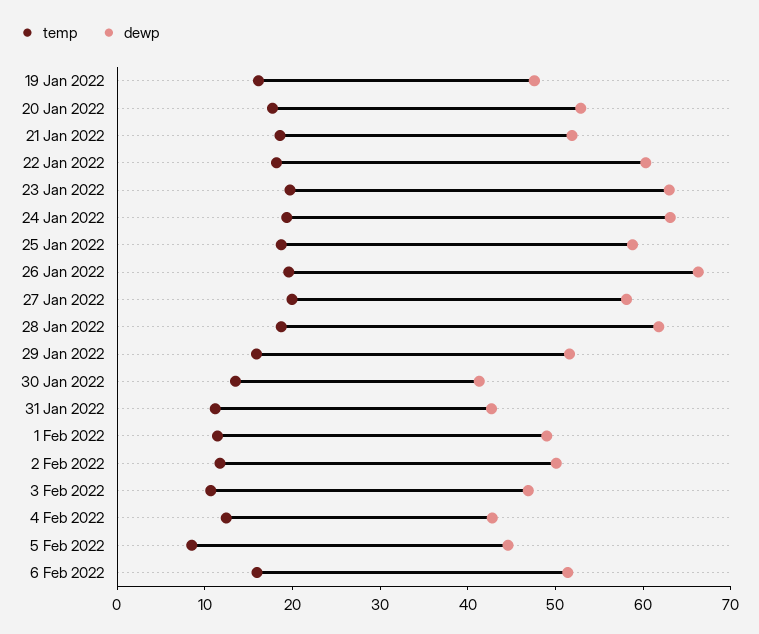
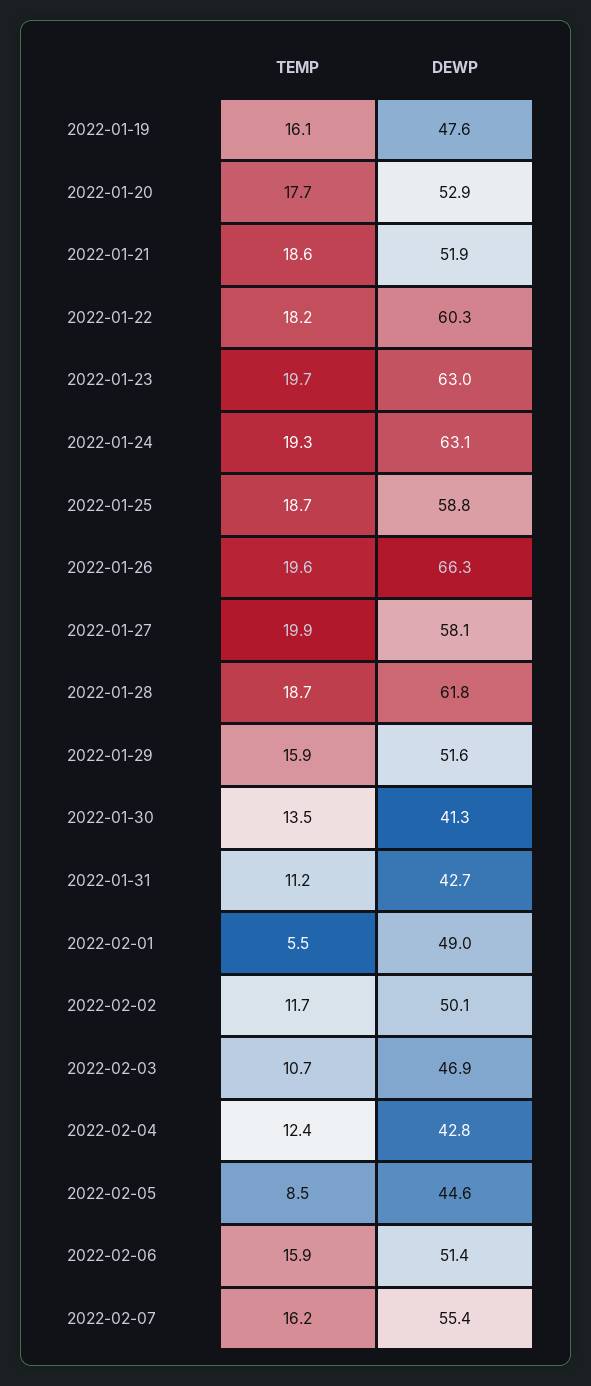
  {
    "temp": {
      "19 Jan 2022": 16.1,
      "20 Jan 2022": 17.7,
      "21 Jan 2022": 18.6,
      "22 Jan 2022": 18.2,
      "23 Jan 2022": 19.7,
      "24 Jan 2022": 19.3,
      "25 Jan 2022": 18.7,
      "26 Jan 2022": 19.6,
      "27 Jan 2022": 19.9,
      "28 Jan 2022": 18.7,
      "29 Jan 2022": 15.9,
      "30 Jan 2022": 13.5,
      "31 Jan 2022": 11.2,
-     "1 Feb 2022": 12,
+     "1 Feb 2022": 5.5,
      "2 Feb 2022": 11.7,
      "3 Feb 2022": 10.7,
      "4 Feb 2022": 12.4,
      "5 Feb 2022": 8.5,
-     "6 Feb 2022": 15.9
+     "6 Feb 2022": 15.9,
+     "2022-02-07": 16.2
    },
    "dewp": {
      "19 Jan 2022": 47.6,
      "20 Jan 2022": 52.9,
      "21 Jan 2022": 51.9,
      "22 Jan 2022": 60.3,
      "23 Jan 2022": 63,
      "24 Jan 2022": 63.1,
      "25 Jan 2022": 58.8,
      "26 Jan 2022": 66.3,
      "27 Jan 2022": 58.1,
      "28 Jan 2022": 61.8,
      "29 Jan 2022": 51.6,
      "30 Jan 2022": 41.3,
      "31 Jan 2022": 42.7,
      "1 Feb 2022": 49,
      "2 Feb 2022": 50.1,
      "3 Feb 2022": 46.9,
      "4 Feb 2022": 42.8,
      "5 Feb 2022": 44.6,
-     "6 Feb 2022": 51.4
+     "6 Feb 2022": 51.4,
+     "2022-02-07": 55.4
    }
  }

